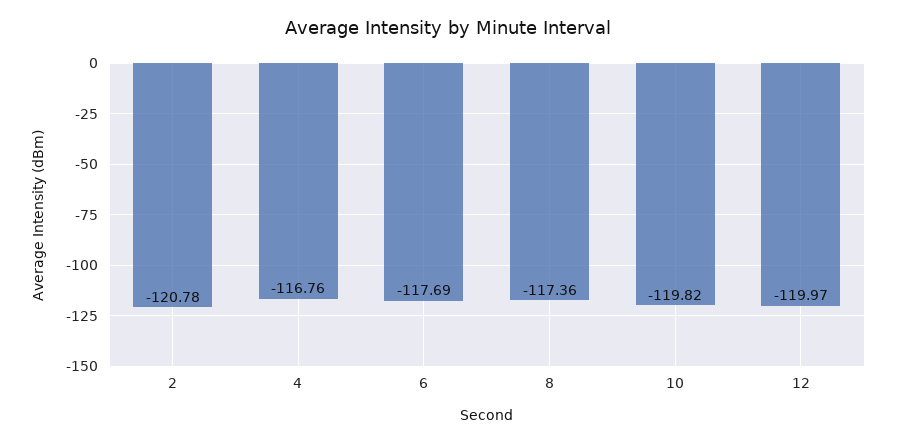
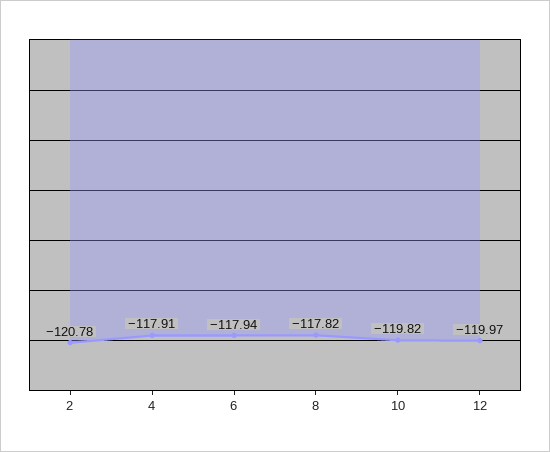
  {
    "2": -120.78,
-   "4": -116.76,
+   "4": -117.91,
-   "6": -117.69,
+   "6": -117.94,
-   "8": -117.36,
+   "8": -117.82,
    "10": -119.82,
    "12": -119.97
  }

